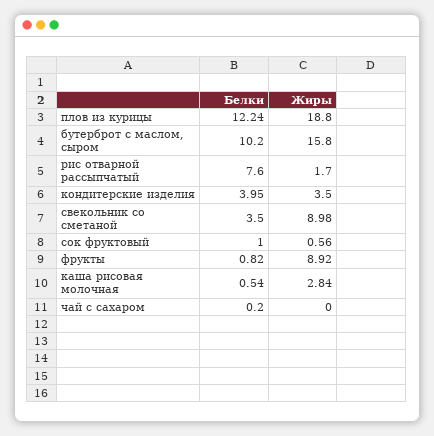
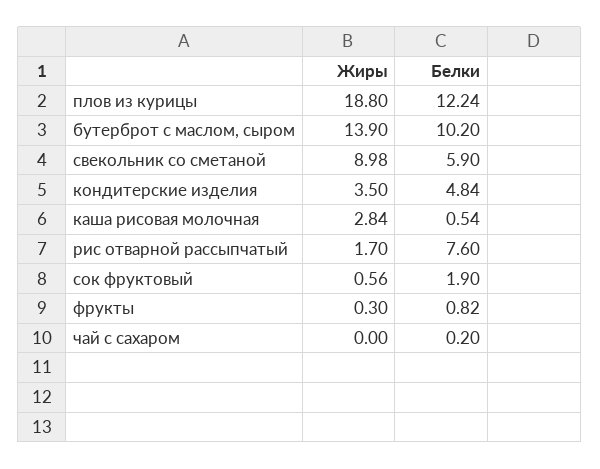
  {
    "Белки": {
      "плов из курицы": 12.24,
      "бутерброт с маслом, сыром": 10.2,
      "рис отварной рассыпчатый": 7.6,
-     "кондитерские изделия": 3.95,
+     "кондитерские изделия": 4.84,
-     "свекольник со сметаной": 3.5,
+     "свекольник со сметаной": 5.9,
-     "сок фруктовый": 1,
+     "сок фруктовый": 1.9,
      "фрукты": 0.82,
      "каша рисовая молочная": 0.54,
      "чай с сахаром": 0.2
    },
    "Жиры": {
      "плов из курицы": 18.8,
-     "бутерброт с маслом, сыром": 15.8,
+     "бутерброт с маслом, сыром": 13.9,
      "рис отварной рассыпчатый": 1.7,
      "кондитерские изделия": 3.5,
      "свекольник со сметаной": 8.98,
      "сок фруктовый": 0.56,
-     "фрукты": 8.92,
+     "фрукты": 0.3,
      "каша рисовая молочная": 2.84,
      "чай с сахаром": 0
    }
  }

